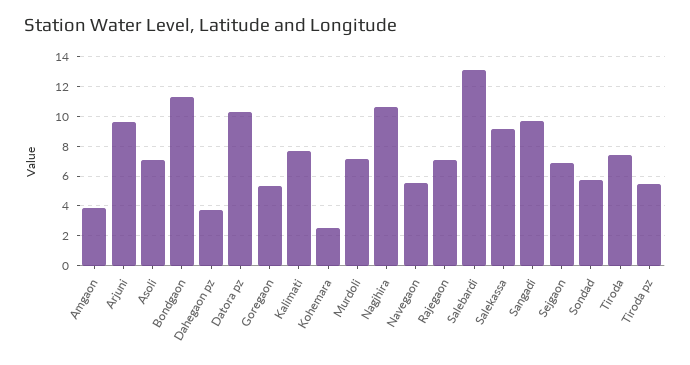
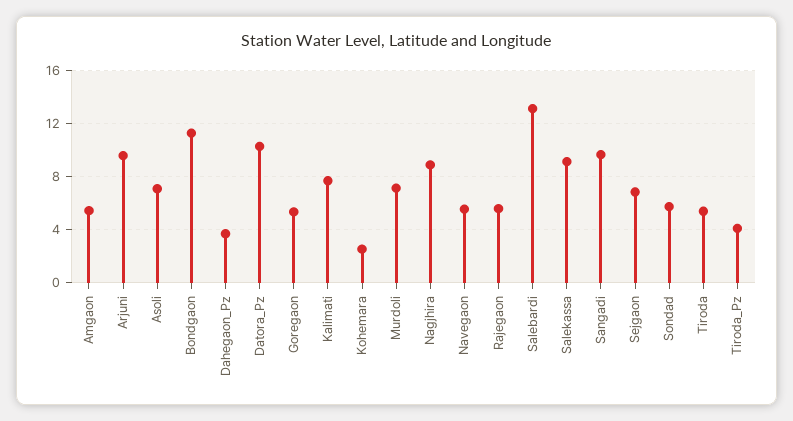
  {
-   "Amgaon": 4,
+   "Amgaon": 5.5,
    "Arjuni": 9.5,
    "Asoli": 7,
    "Bondgaon": 11.5,
    "Dahegaon pz": 3.5,
    "Datora pz": 10.5,
    "Goregaon": 5.5,
    "Kalimati": 7.5,
    "Kohemara": 2.5,
    "Murdoli": 7,
-   "Nagjhira": 10.5,
+   "Nagjhira": 9,
    "Navegaon": 5.5,
-   "Rajegaon": 7,
+   "Rajegaon": 5.5,
    "Salebardi": 13,
    "Salekassa": 9,
    "Sangadi": 9.5,
    "Sejgaon": 7,
    "Sondad": 6,
-   "Tiroda": 7.5,
+   "Tiroda": 5.5,
-   "Tiroda pz": 5.5
+   "Tiroda pz": 4
  }

